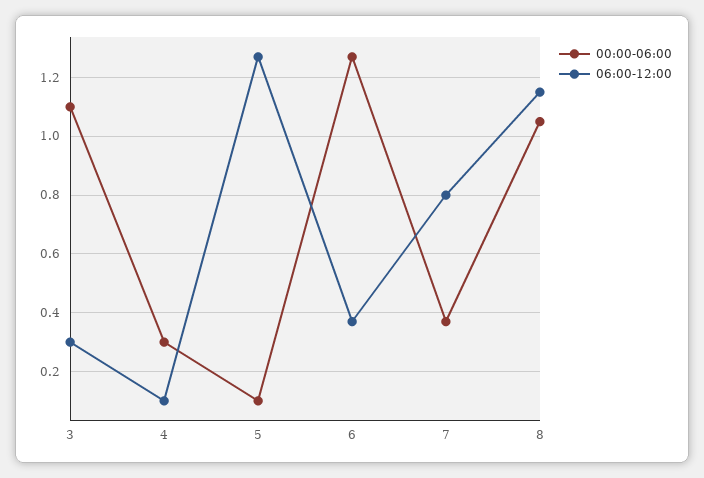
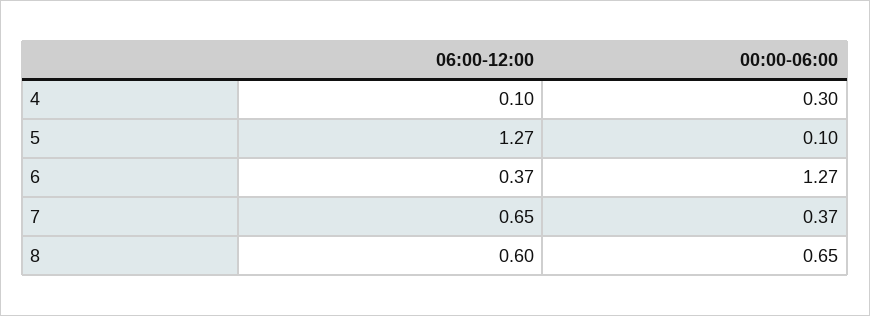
  {
    "00:00-06:00": {
-     "3": 1.1,
      "4": 0.3,
      "5": 0.1,
      "6": 1.27,
      "7": 0.37,
-     "8": 1.05
+     "8": 0.65
    },
    "06:00-12:00": {
-     "3": 0.3,
      "4": 0.1,
      "5": 1.27,
      "6": 0.37,
-     "7": 0.8,
+     "7": 0.65,
-     "8": 1.15
+     "8": 0.6
    }
  }

